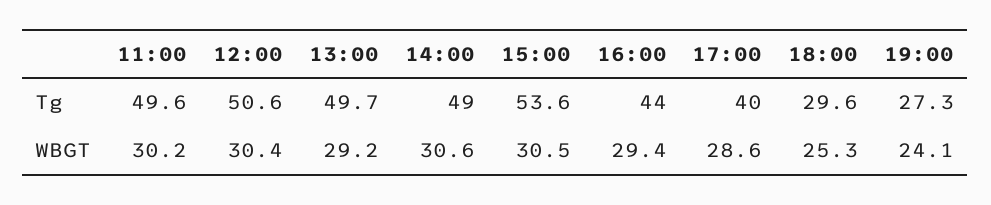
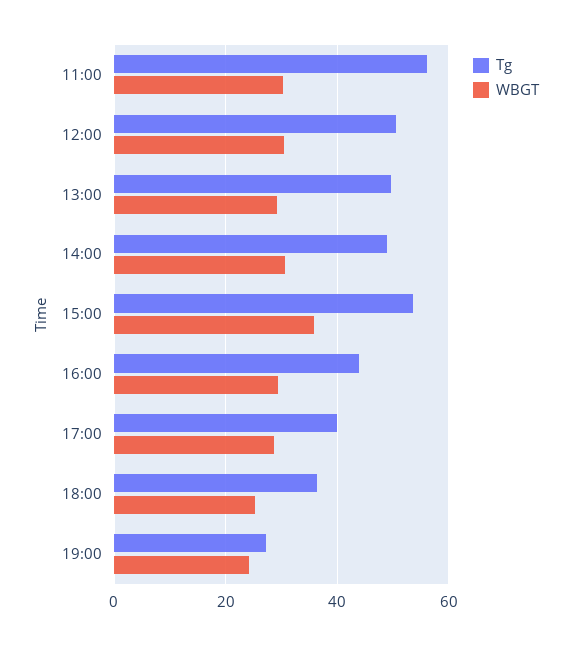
  {
    "Tg": {
-     "11:00": 49.6,
+     "11:00": 56,
      "12:00": 50.6,
      "13:00": 49.7,
      "14:00": 49,
      "15:00": 53.6,
      "16:00": 44,
      "17:00": 40,
-     "18:00": 29.6,
+     "18:00": 36,
      "19:00": 27.3
    },
    "WBGT": {
      "11:00": 30.2,
      "12:00": 30.4,
      "13:00": 29.2,
      "14:00": 30.6,
-     "15:00": 30.5,
+     "15:00": 36,
      "16:00": 29.4,
      "17:00": 28.6,
      "18:00": 25.3,
      "19:00": 24.1
    }
  }

